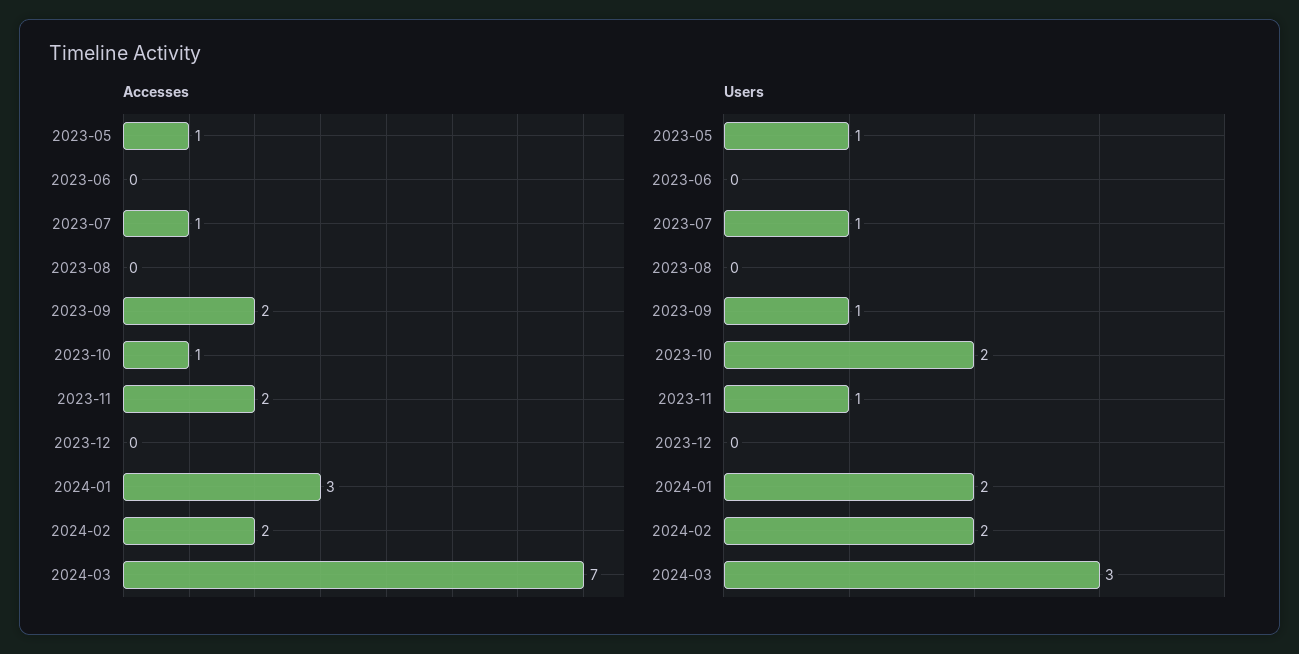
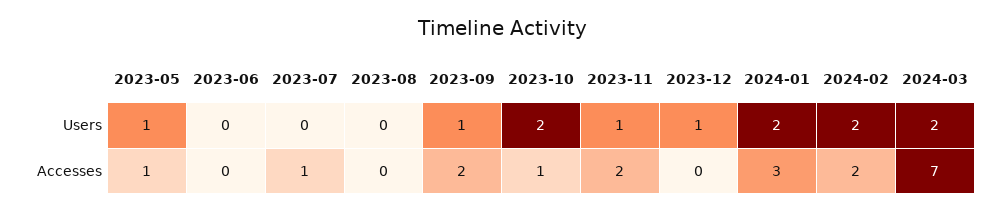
  {
    "Accesses": {
      "2023-05": 1,
      "2023-06": 0,
      "2023-07": 1,
      "2023-08": 0,
      "2023-09": 2,
      "2023-10": 1,
      "2023-11": 2,
      "2023-12": 0,
      "2024-01": 3,
      "2024-02": 2,
      "2024-03": 7
    },
    "Users": {
      "2023-05": 1,
      "2023-06": 0,
-     "2023-07": 1,
+     "2023-07": 0,
      "2023-08": 0,
      "2023-09": 1,
      "2023-10": 2,
      "2023-11": 1,
-     "2023-12": 0,
+     "2023-12": 1,
      "2024-01": 2,
      "2024-02": 2,
-     "2024-03": 3
+     "2024-03": 2
    }
  }

